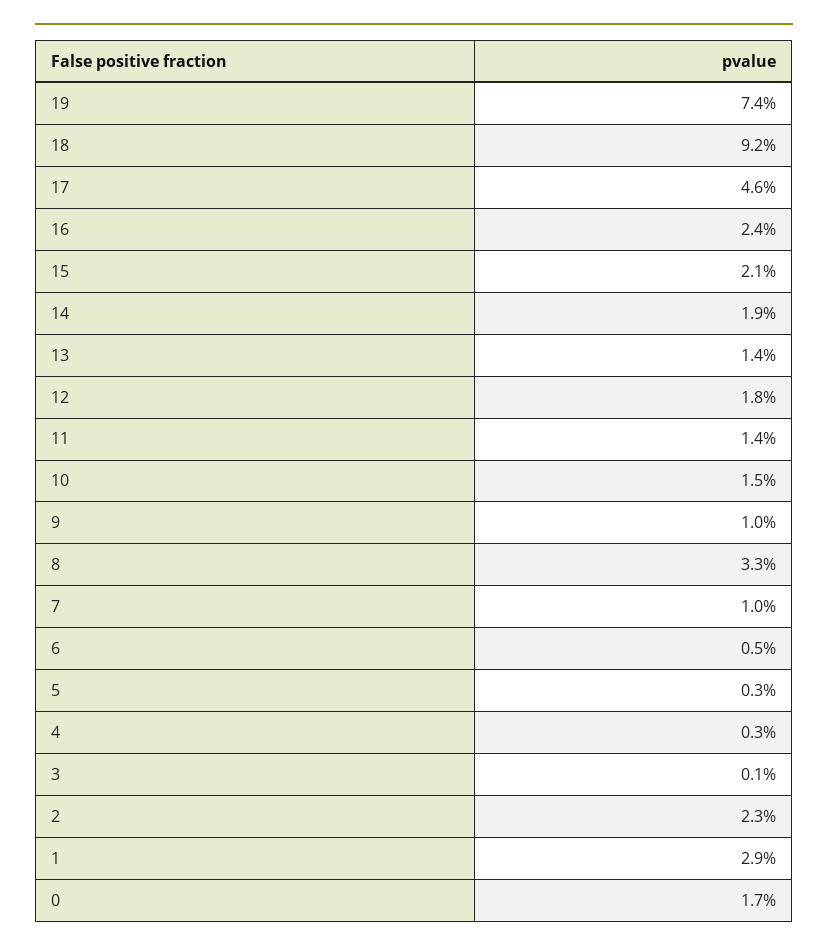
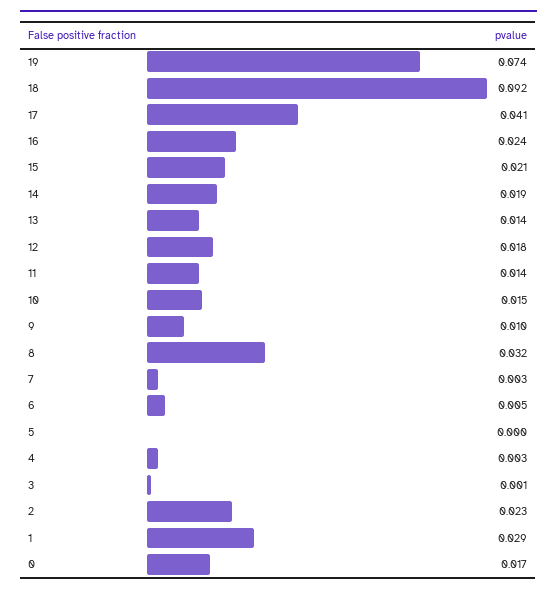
  {
    "19": 0.074,
    "18": 0.092,
-   "17": 0.046,
+   "17": 0.041,
    "16": 0.024,
    "15": 0.021,
    "14": 0.019,
    "13": 0.014,
    "12": 0.018,
    "11": 0.014,
    "10": 0.015,
    "9": 0.01,
-   "8": 0.033,
+   "8": 0.032,
-   "7": 0.01,
+   "7": 0.003,
    "6": 0.005,
-   "5": 0.003,
+   "5": 0,
    "4": 0.003,
    "3": 0.001,
    "2": 0.023,
    "1": 0.029,
    "0": 0.017
  }

